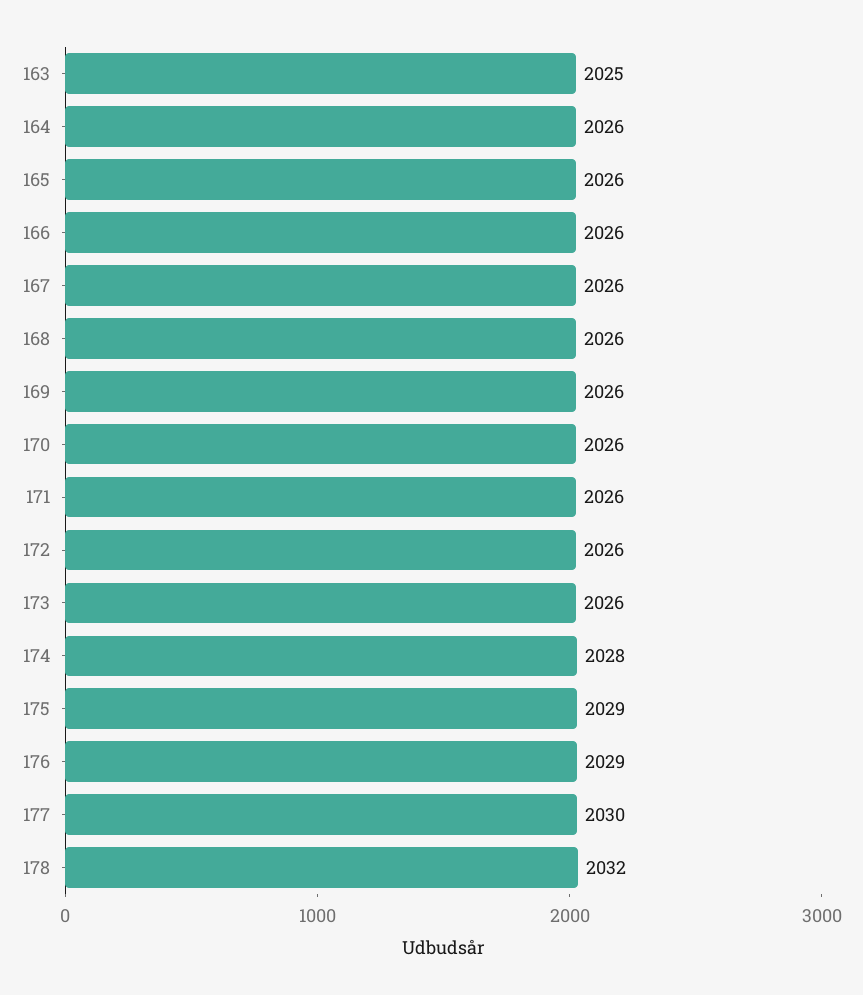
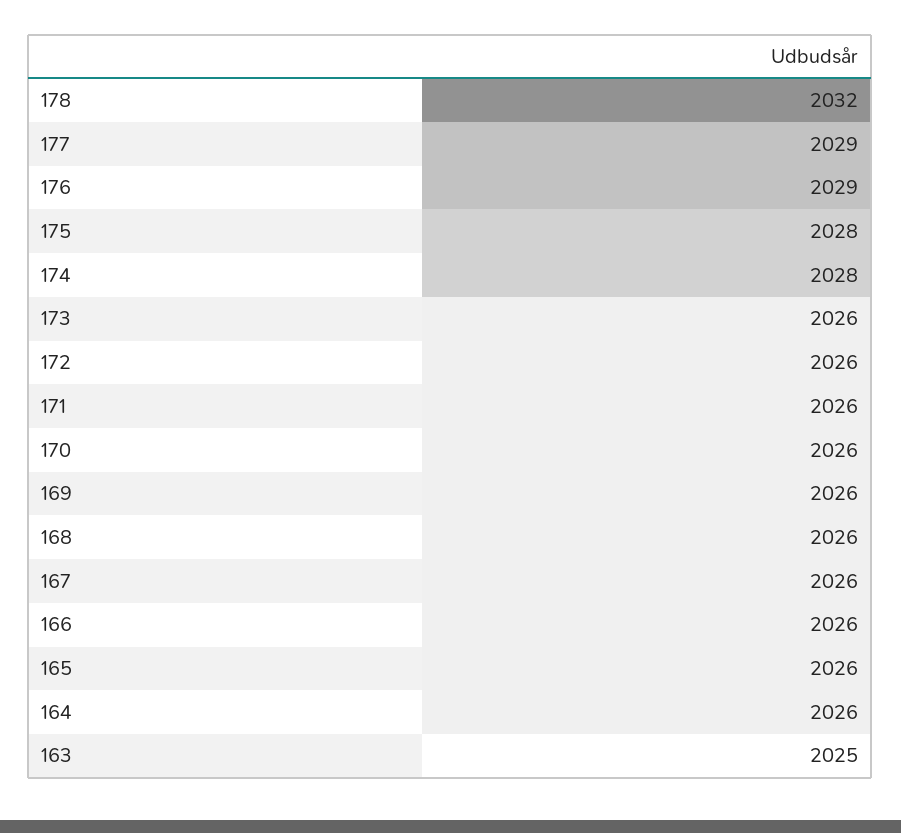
  {
    "163": 2025,
    "164": 2026,
    "165": 2026,
    "166": 2026,
    "167": 2026,
    "168": 2026,
    "169": 2026,
    "170": 2026,
    "171": 2026,
    "172": 2026,
    "173": 2026,
    "174": 2028,
-   "175": 2029,
+   "175": 2028,
    "176": 2029,
-   "177": 2030,
+   "177": 2029,
    "178": 2032
  }

